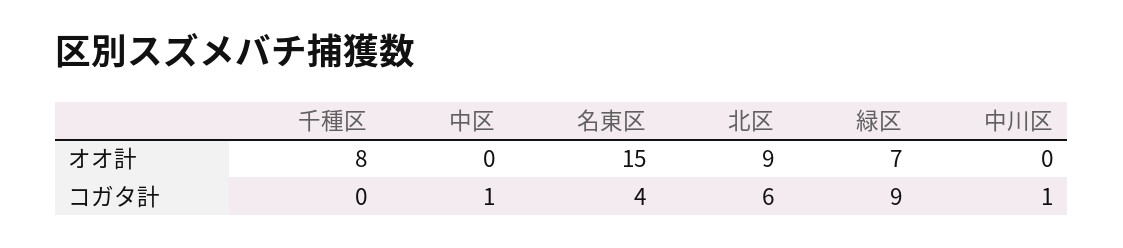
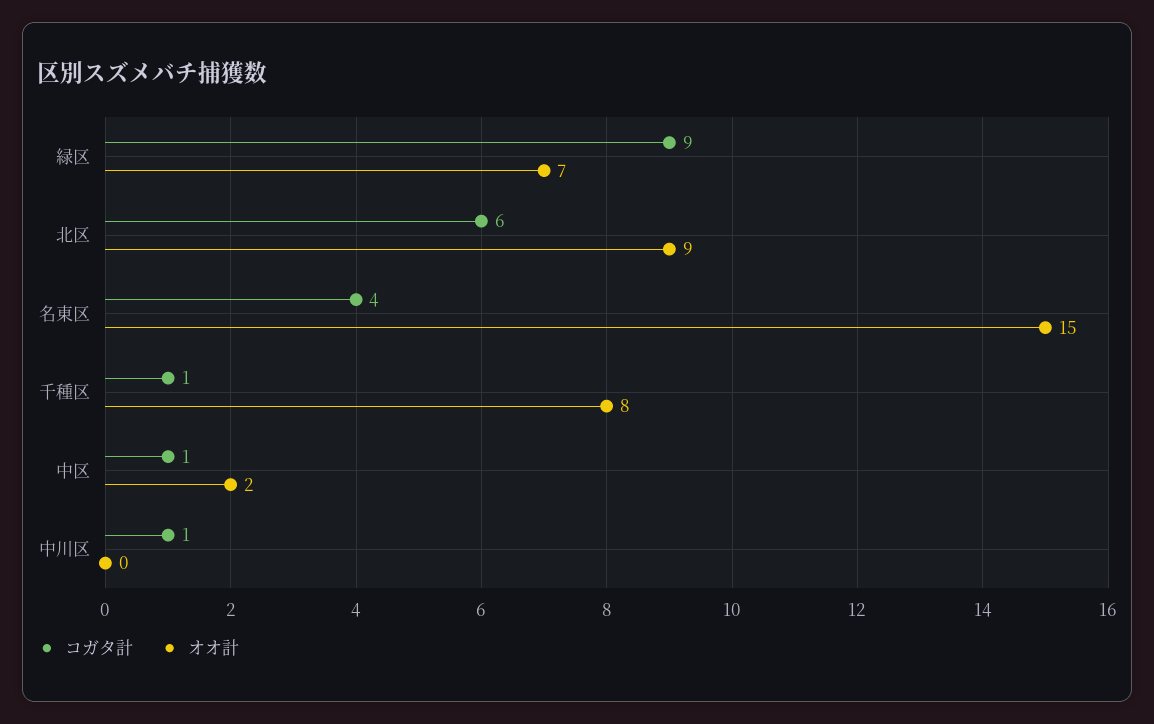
  {
    "オオ計": {
      "千種区": 8,
-     "中区": 0,
+     "中区": 2,
      "名東区": 15,
      "北区": 9,
      "緑区": 7,
      "中川区": 0
    },
    "コガタ計": {
-     "千種区": 0,
+     "千種区": 1,
      "中区": 1,
      "名東区": 4,
      "北区": 6,
      "緑区": 9,
      "中川区": 1
    }
  }

